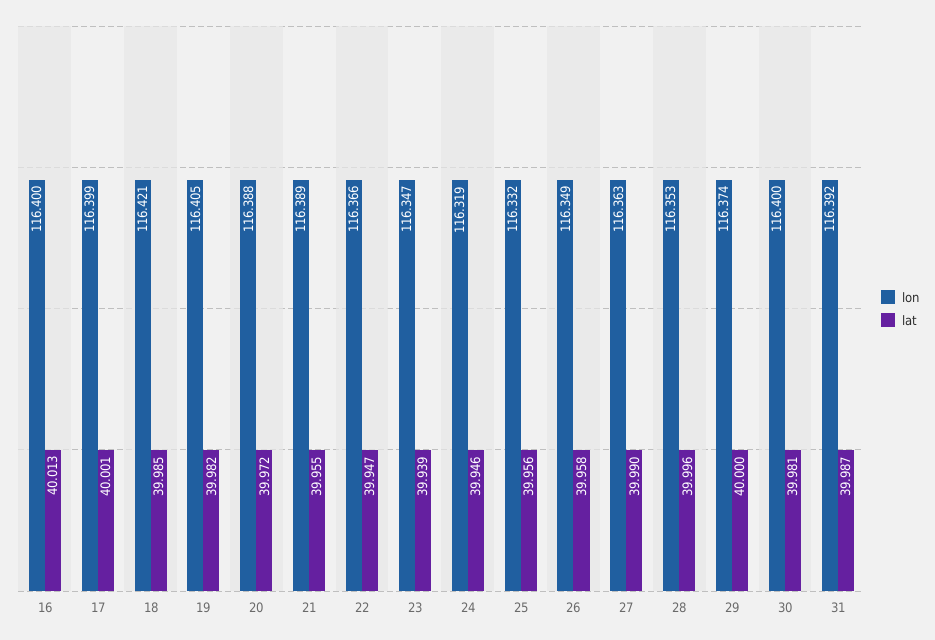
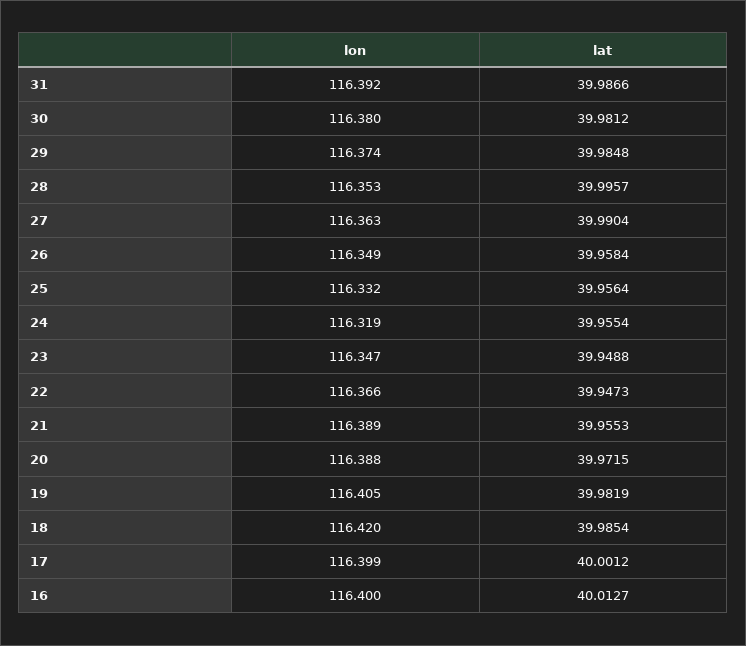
  {
    "lon": {
      "16": 116.4,
      "17": 116.399,
-     "18": 116.421,
+     "18": 116.42,
      "19": 116.405,
      "20": 116.388,
      "21": 116.389,
      "22": 116.366,
      "23": 116.347,
      "24": 116.319,
      "25": 116.332,
      "26": 116.349,
      "27": 116.363,
      "28": 116.353,
      "29": 116.374,
-     "30": 116.4,
+     "30": 116.38,
      "31": 116.392
    },
    "lat": {
      "16": 40.0127,
      "17": 40.0012,
      "18": 39.9854,
      "19": 39.9819,
      "20": 39.9715,
      "21": 39.9553,
      "22": 39.9473,
-     "23": 39.939,
+     "23": 39.9488,
-     "24": 39.946,
+     "24": 39.9554,
      "25": 39.9564,
      "26": 39.9584,
      "27": 39.9904,
      "28": 39.9957,
-     "29": 40,
+     "29": 39.9848,
      "30": 39.9812,
      "31": 39.9866
    }
  }

